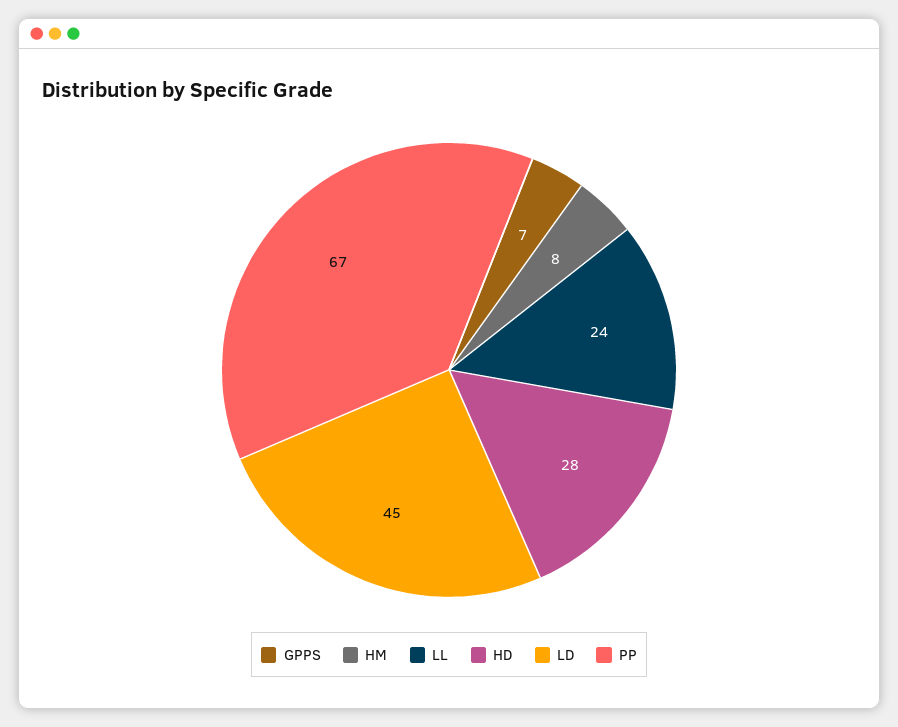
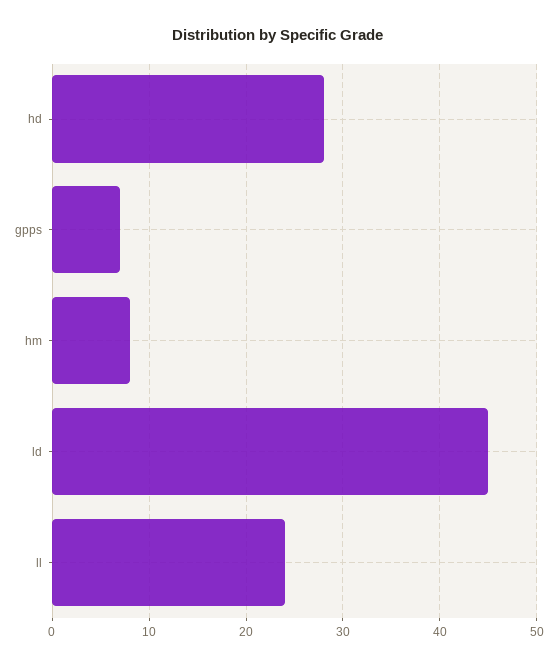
  {
    "GPPS": 7,
    "HM": 8,
    "LL": 24,
    "HD": 28,
-   "LD": 45,
+   "LD": 45
-   "PP": 67
  }

